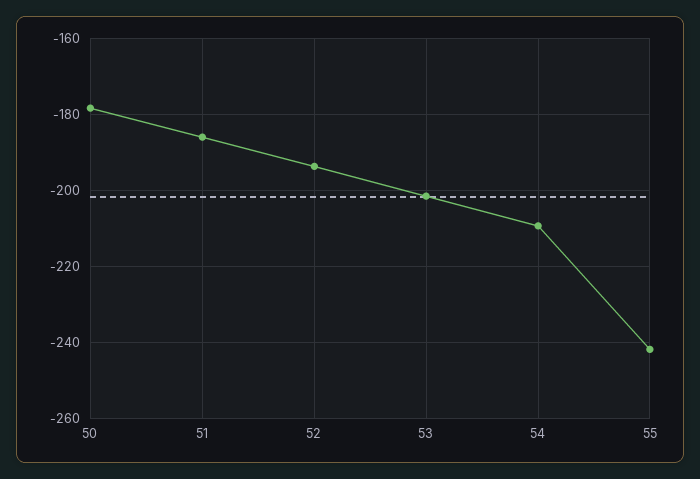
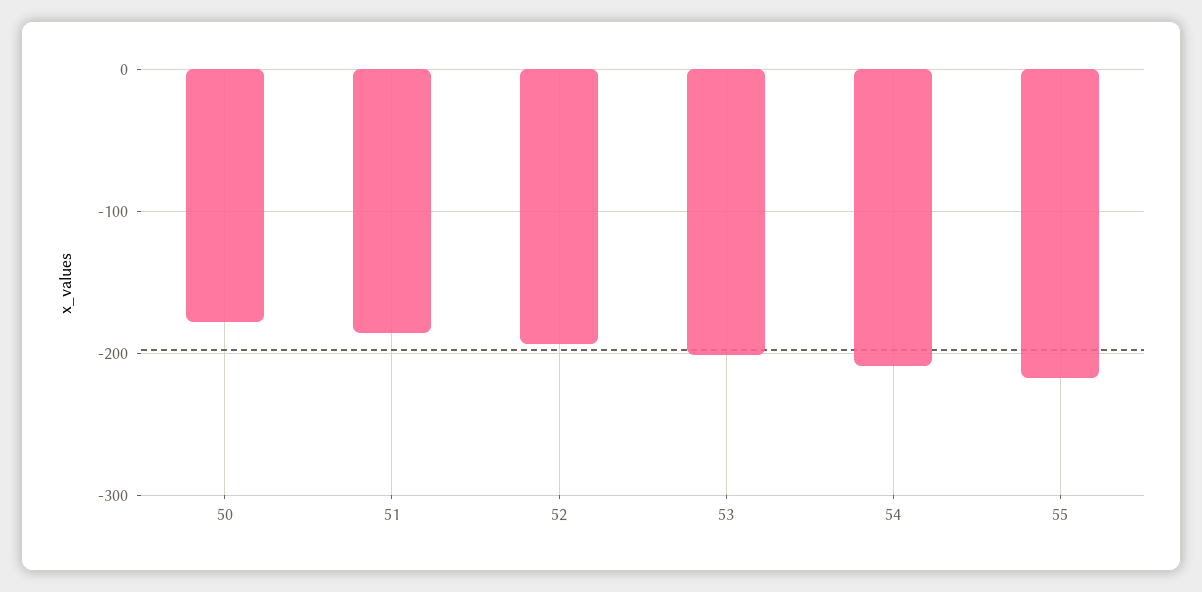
  {
    "50": -178,
    "51": -186,
    "52": -194,
    "53": -202,
    "54": -210,
-   "55": -242
+   "55": -220
  }

